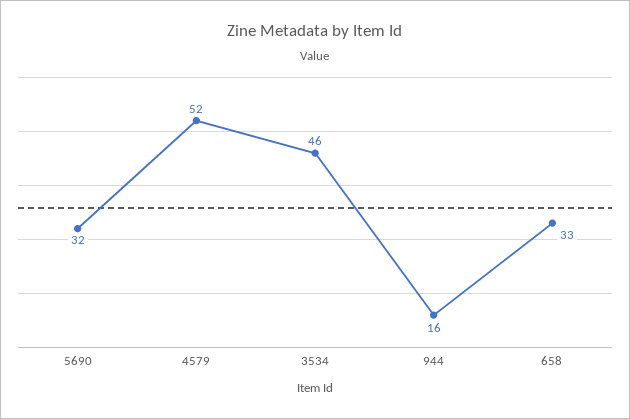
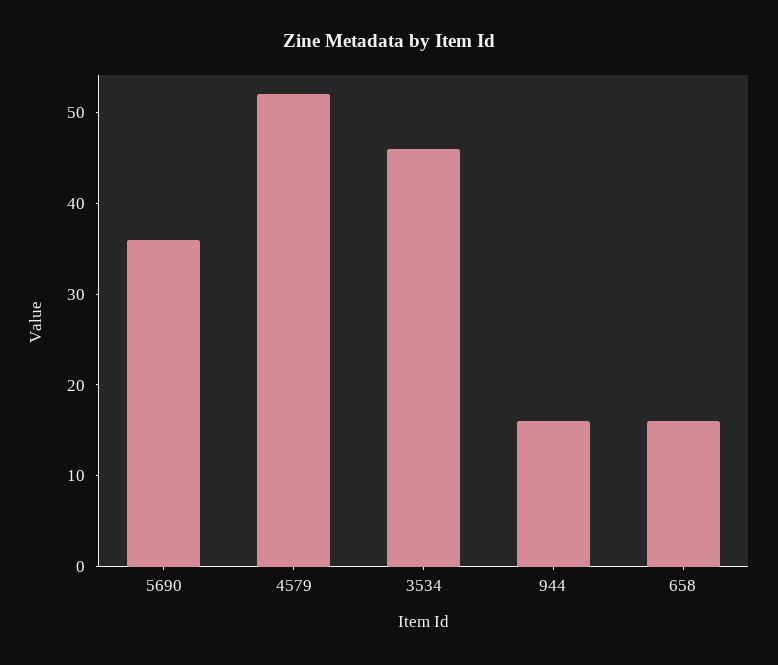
  {
-   "5690": 32,
+   "5690": 36,
    "4579": 52,
    "3534": 46,
    "944": 16,
-   "658": 33
+   "658": 16
  }

